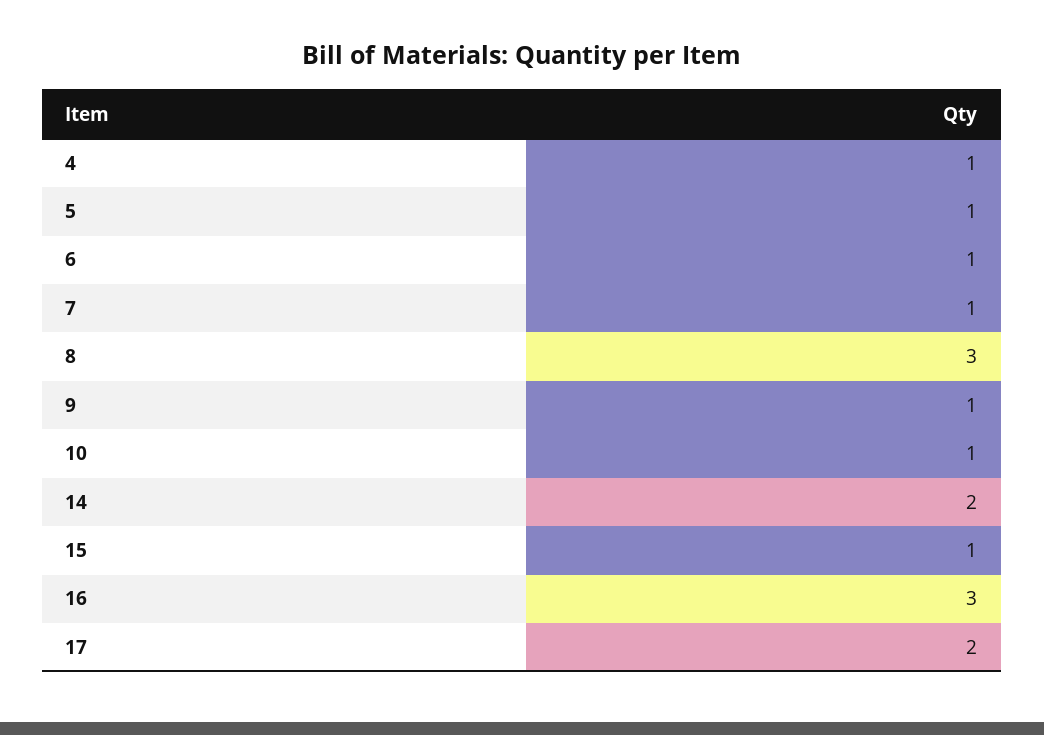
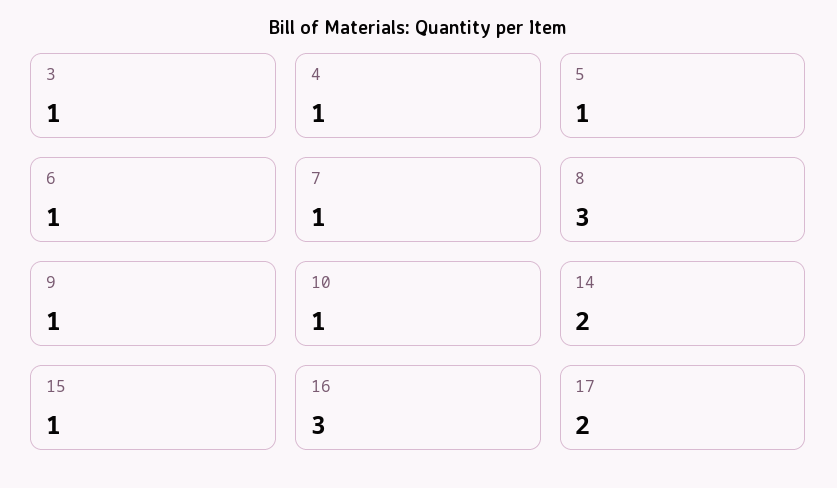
  {
    "4": 1,
    "5": 1,
    "6": 1,
    "7": 1,
    "8": 3,
    "9": 1,
    "10": 1,
    "14": 2,
    "15": 1,
    "16": 3,
-   "17": 2
+   "17": 2,
+   "3": 1
  }

